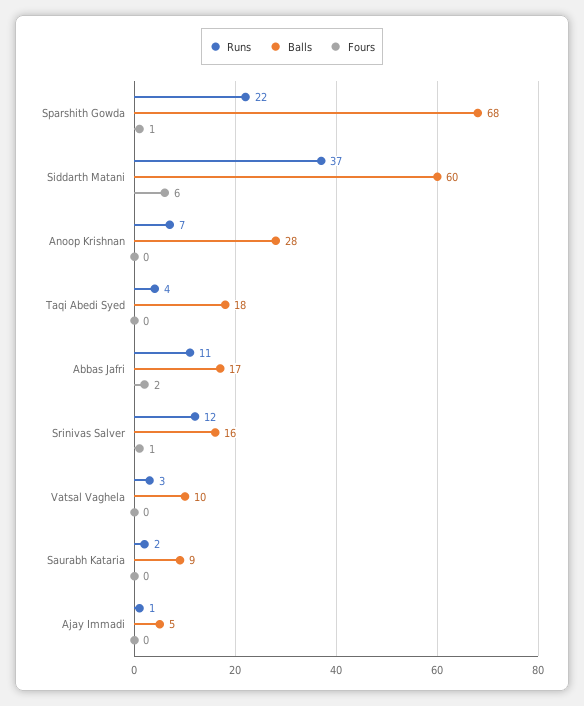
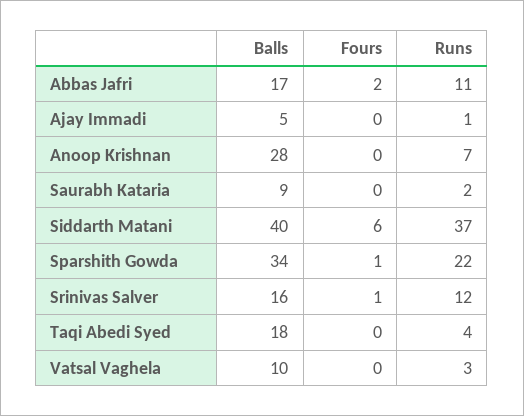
  {
    "Runs": {
      "Sparshith Gowda": 22,
      "Siddarth Matani": 37,
      "Anoop Krishnan": 7,
      "Taqi Abedi Syed": 4,
      "Abbas Jafri": 11,
      "Srinivas Salver": 12,
      "Vatsal Vaghela": 3,
      "Saurabh Kataria": 2,
      "Ajay Immadi": 1
    },
    "Balls": {
-     "Sparshith Gowda": 68,
+     "Sparshith Gowda": 34,
-     "Siddarth Matani": 60,
+     "Siddarth Matani": 40,
      "Anoop Krishnan": 28,
      "Taqi Abedi Syed": 18,
      "Abbas Jafri": 17,
      "Srinivas Salver": 16,
      "Vatsal Vaghela": 10,
      "Saurabh Kataria": 9,
      "Ajay Immadi": 5
    },
    "Fours": {
      "Sparshith Gowda": 1,
      "Siddarth Matani": 6,
      "Anoop Krishnan": 0,
      "Taqi Abedi Syed": 0,
      "Abbas Jafri": 2,
      "Srinivas Salver": 1,
      "Vatsal Vaghela": 0,
      "Saurabh Kataria": 0,
      "Ajay Immadi": 0
    }
  }

